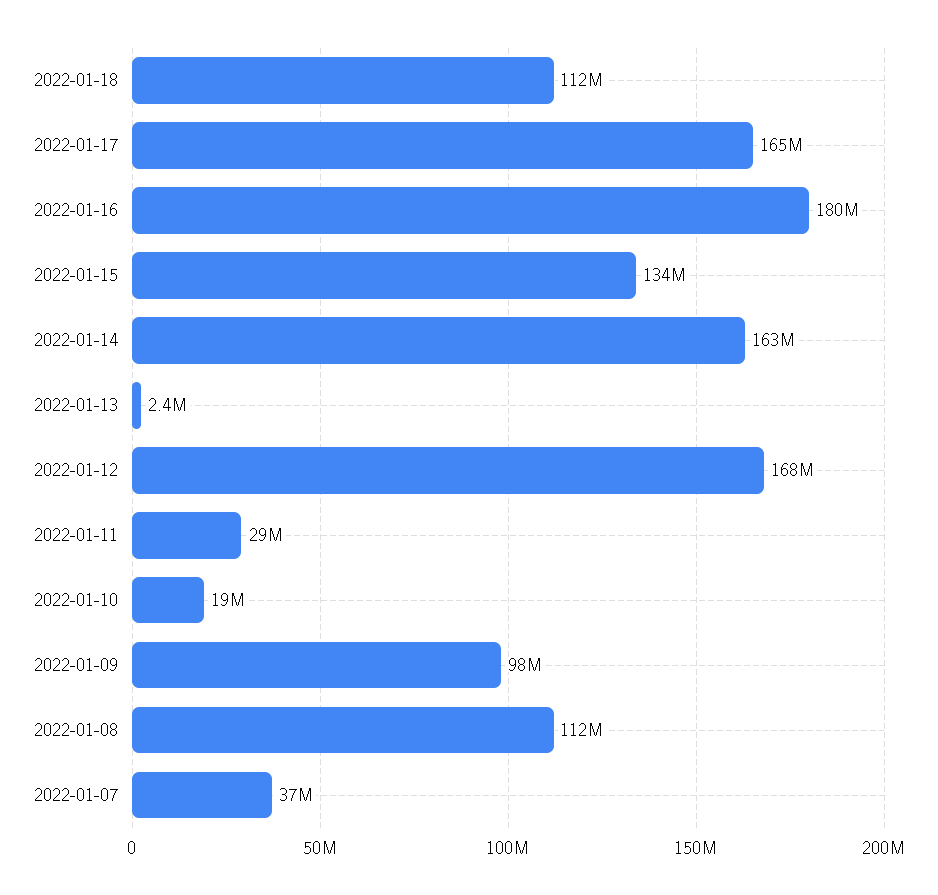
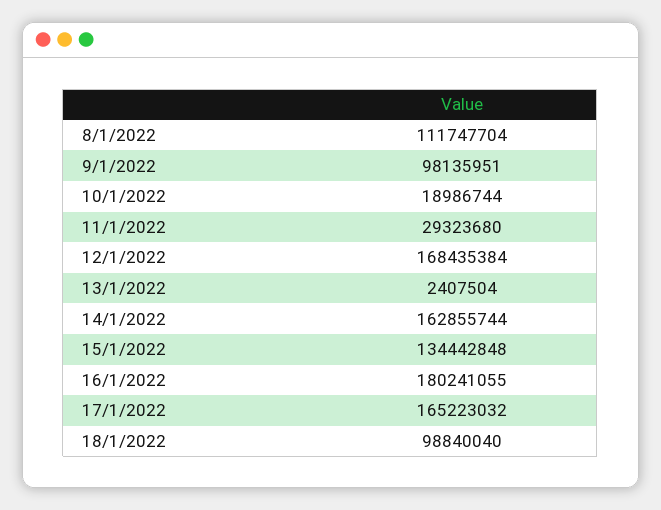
  {
-   "2022-01-18": 112000000,
+   "2022-01-18": 98840040,
    "2022-01-17": 165223032,
    "2022-01-16": 180241055,
    "2022-01-15": 134442848,
    "2022-01-14": 162855744,
    "2022-01-13": 2407504,
    "2022-01-12": 168435384,
    "2022-01-11": 29323680,
    "2022-01-10": 18986744,
    "2022-01-09": 98135951,
-   "2022-01-08": 111747704,
+   "2022-01-08": 111747704
-   "2022-01-07": 37000000
  }

